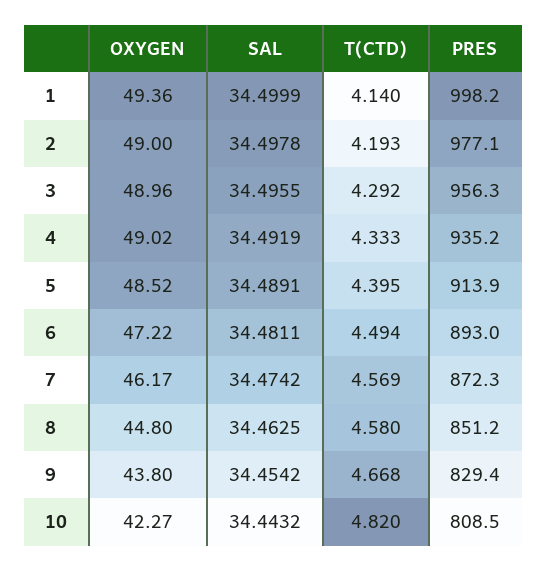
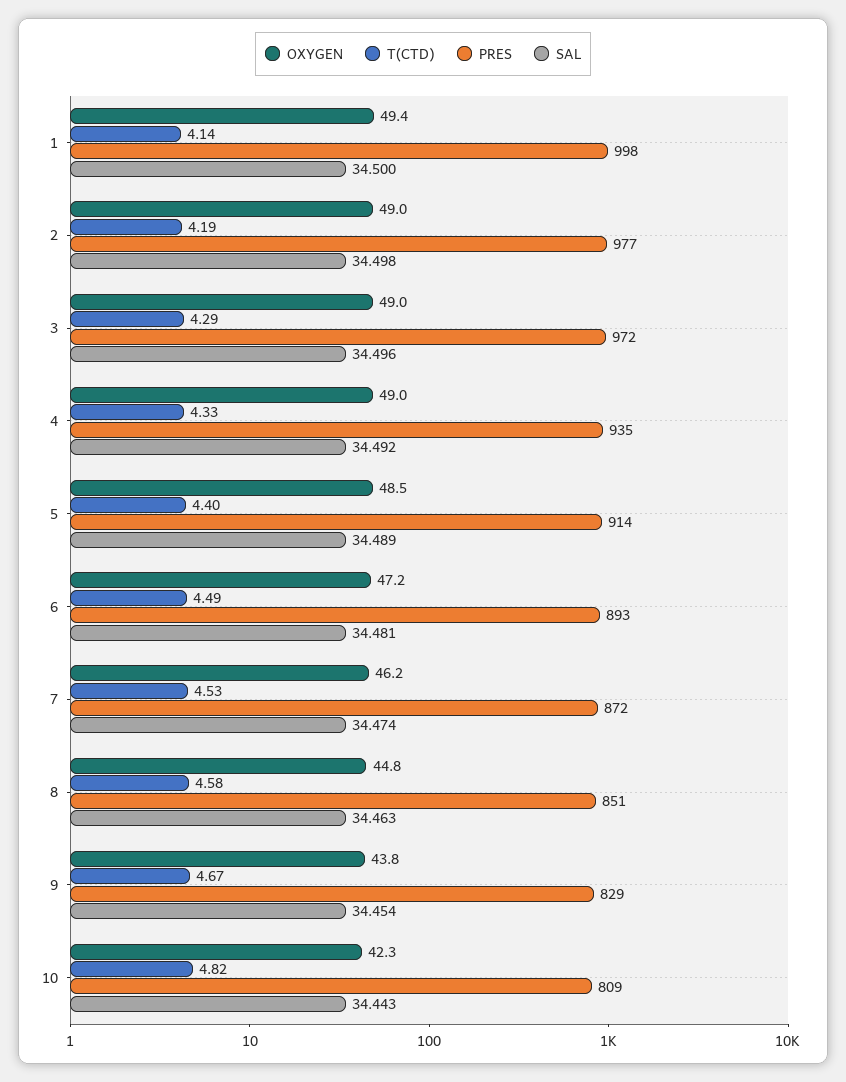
  {
    "OXYGEN": {
      "1": 49.36,
      "2": 49,
      "3": 48.96,
      "4": 49.02,
      "5": 48.52,
      "6": 47.22,
      "7": 46.17,
      "8": 44.8,
      "9": 43.8,
      "10": 42.27
    },
    "SAL": {
      "1": 34.4999,
      "2": 34.4978,
      "3": 34.4955,
      "4": 34.4919,
      "5": 34.4891,
      "6": 34.4811,
      "7": 34.4742,
      "8": 34.4625,
      "9": 34.4542,
      "10": 34.4432
    },
    "T(CTD)": {
      "1": 4.14,
      "2": 4.193,
      "3": 4.292,
      "4": 4.333,
      "5": 4.395,
      "6": 4.494,
-     "7": 4.569,
+     "7": 4.53,
      "8": 4.58,
      "9": 4.668,
      "10": 4.82
    },
    "PRES": {
      "1": 998.2,
      "2": 977.1,
-     "3": 956.3,
+     "3": 972,
      "4": 935.2,
      "5": 913.9,
      "6": 893,
      "7": 872.3,
      "8": 851.2,
      "9": 829.4,
      "10": 808.5
    }
  }

